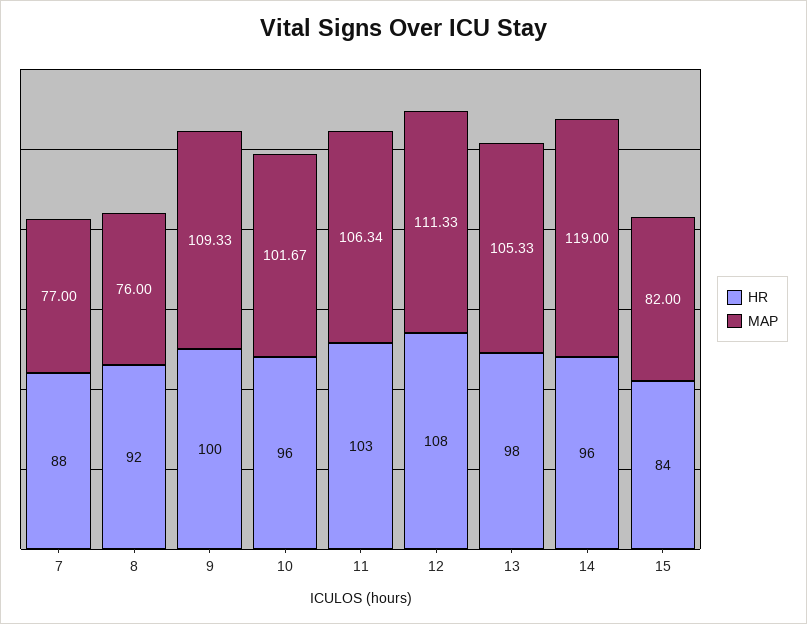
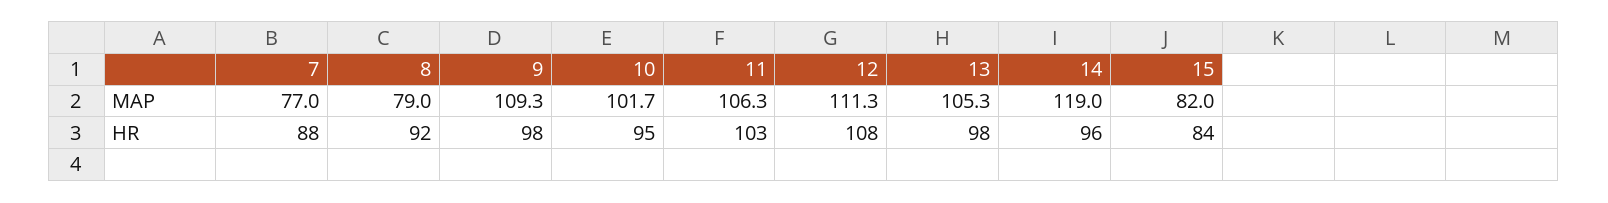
  {
    "HR": {
      "7": 88,
      "8": 92,
-     "9": 100,
+     "9": 98,
-     "10": 96,
+     "10": 95,
      "11": 103,
      "12": 108,
      "13": 98,
      "14": 96,
      "15": 84
    },
    "MAP": {
      "7": 77,
-     "8": 76,
+     "8": 79,
      "9": 109.33,
      "10": 101.67,
      "11": 106.34,
      "12": 111.33,
      "13": 105.33,
      "14": 119,
      "15": 82
    }
  }

